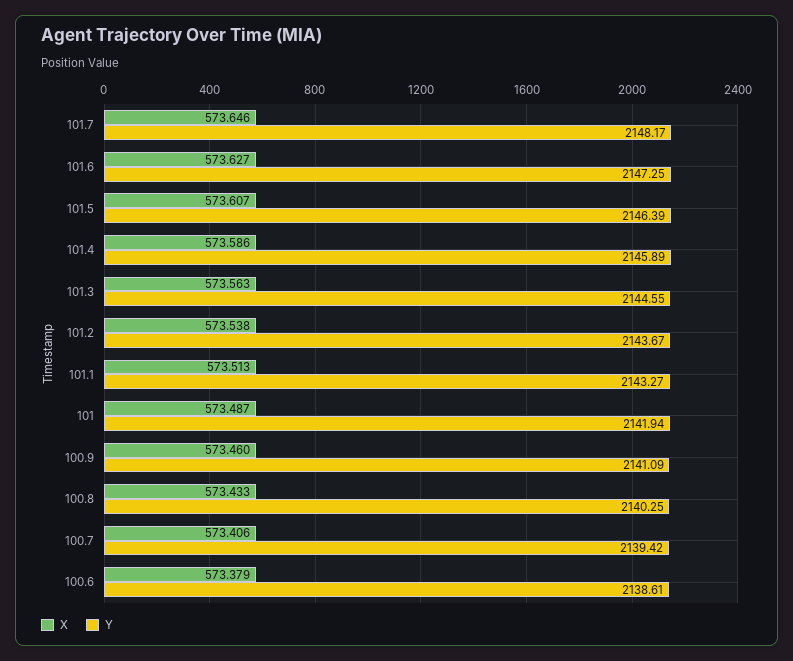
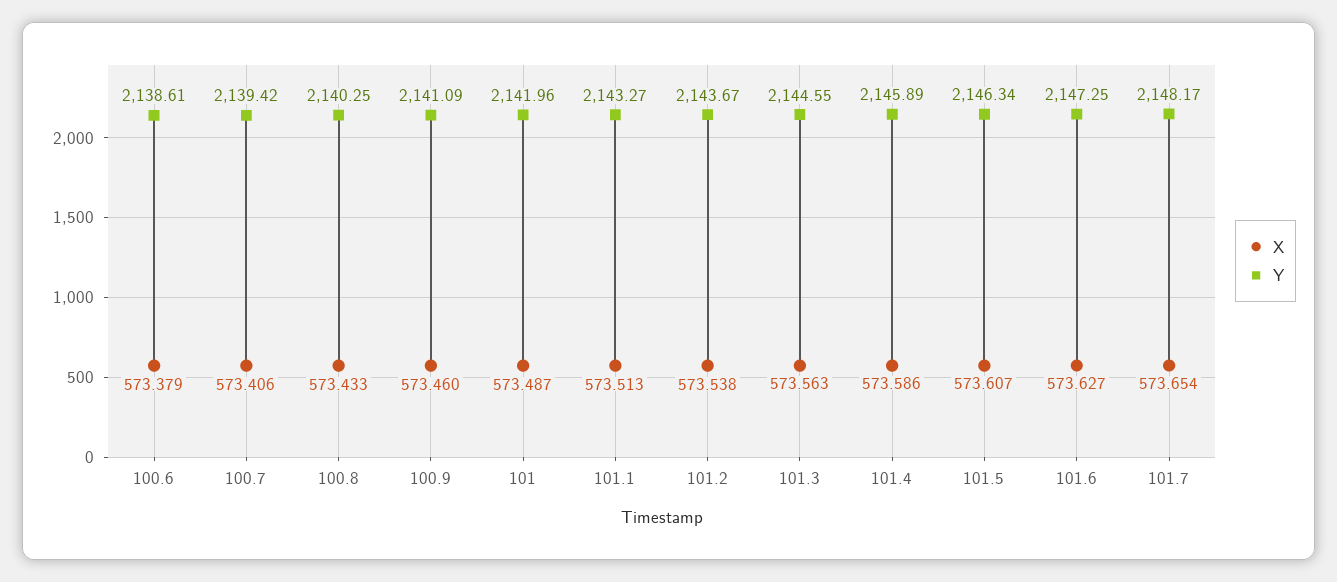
  {
    "X": {
-     "101.7": 573.646,
+     "101.7": 573.654,
      "101.6": 573.627,
      "101.5": 573.607,
      "101.4": 573.586,
      "101.3": 573.563,
      "101.2": 573.538,
      "101.1": 573.513,
      "101": 573.487,
      "100.9": 573.46,
      "100.8": 573.433,
      "100.7": 573.406,
      "100.6": 573.379
    },
    "Y": {
      "101.7": 2148.17,
      "101.6": 2147.25,
-     "101.5": 2146.39,
+     "101.5": 2146.34,
      "101.4": 2145.89,
      "101.3": 2144.55,
      "101.2": 2143.67,
      "101.1": 2143.27,
-     "101": 2141.94,
+     "101": 2141.96,
      "100.9": 2141.09,
      "100.8": 2140.25,
      "100.7": 2139.42,
      "100.6": 2138.61
    }
  }

